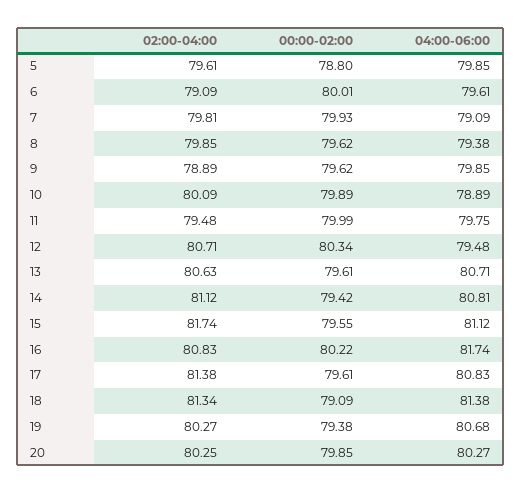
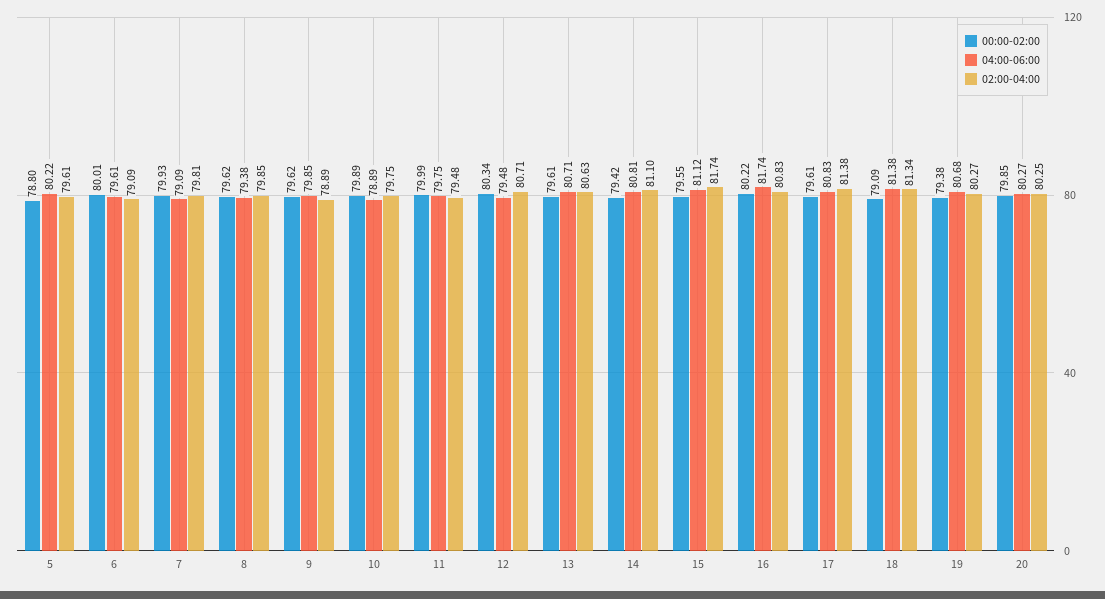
  {
    "02:00-04:00": {
      "5": 79.61,
      "6": 79.09,
      "7": 79.81,
      "8": 79.85,
      "9": 78.89,
-     "10": 80.09,
+     "10": 79.75,
      "11": 79.48,
      "12": 80.71,
      "13": 80.63,
-     "14": 81.12,
+     "14": 81.1,
      "15": 81.74,
      "16": 80.83,
      "17": 81.38,
      "18": 81.34,
      "19": 80.27,
      "20": 80.25
    },
    "00:00-02:00": {
      "5": 78.8,
      "6": 80.01,
      "7": 79.93,
      "8": 79.62,
      "9": 79.62,
      "10": 79.89,
      "11": 79.99,
      "12": 80.34,
      "13": 79.61,
      "14": 79.42,
      "15": 79.55,
      "16": 80.22,
      "17": 79.61,
      "18": 79.09,
      "19": 79.38,
      "20": 79.85
    },
    "04:00-06:00": {
-     "5": 79.85,
+     "5": 80.22,
      "6": 79.61,
      "7": 79.09,
      "8": 79.38,
      "9": 79.85,
      "10": 78.89,
      "11": 79.75,
      "12": 79.48,
      "13": 80.71,
      "14": 80.81,
      "15": 81.12,
      "16": 81.74,
      "17": 80.83,
      "18": 81.38,
      "19": 80.68,
      "20": 80.27
    }
  }

